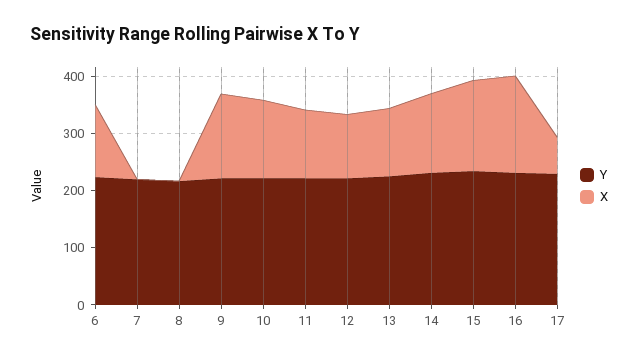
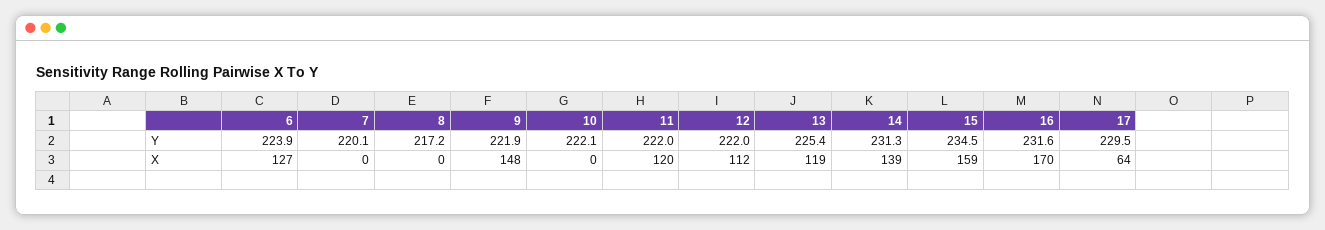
  {
    "Y": {
      "6": 223.9,
      "7": 220.1,
      "8": 217.2,
      "9": 221.9,
      "10": 222.1,
      "11": 222,
      "12": 222,
      "13": 225.4,
      "14": 231.3,
      "15": 234.5,
      "16": 231.6,
      "17": 229.5
    },
    "X": {
      "6": 127,
      "7": 0,
      "8": 0,
      "9": 148,
-     "10": 140,
+     "10": 0,
      "11": 120,
      "12": 112,
      "13": 119,
      "14": 139,
      "15": 159,
      "16": 170,
      "17": 64
    }
  }

